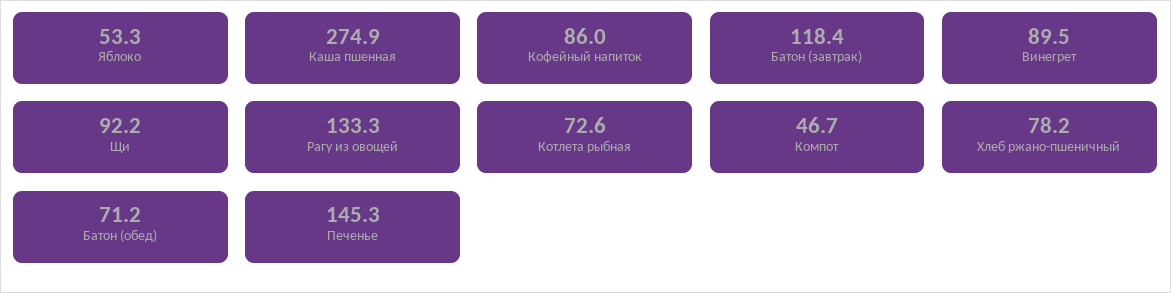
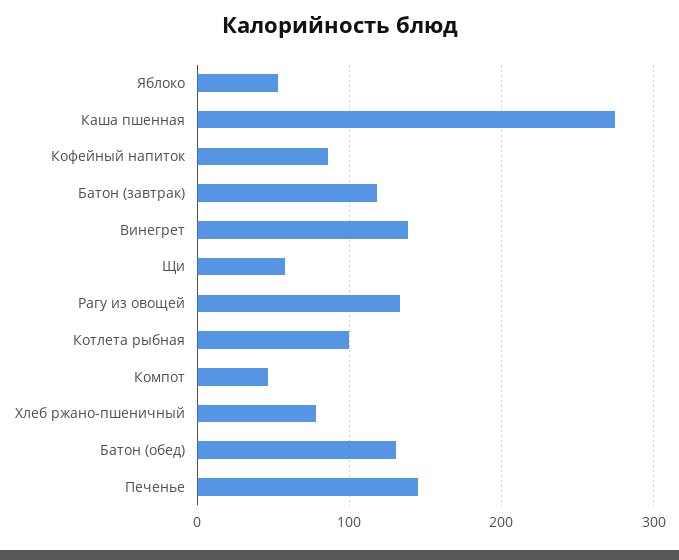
  {
    "Яблоко": 53.3,
    "Каша пшенная": 274.9,
    "Кофейный напиток": 86,
    "Батон (завтрак)": 118.4,
-   "Винегрет": 89.5,
+   "Винегрет": 140,
-   "Щи": 92.2,
+   "Щи": 60,
    "Рагу из овощей": 133.3,
-   "Котлета рыбная": 72.6,
+   "Котлета рыбная": 100,
    "Компот": 46.7,
    "Хлеб ржано-пшеничный": 78.2,
-   "Батон (обед)": 71.2,
+   "Батон (обед)": 130,
    "Печенье": 145.3
  }

